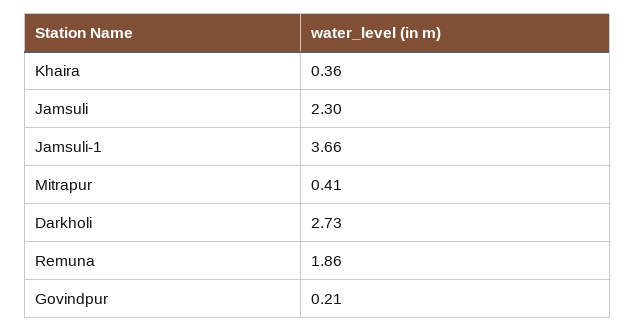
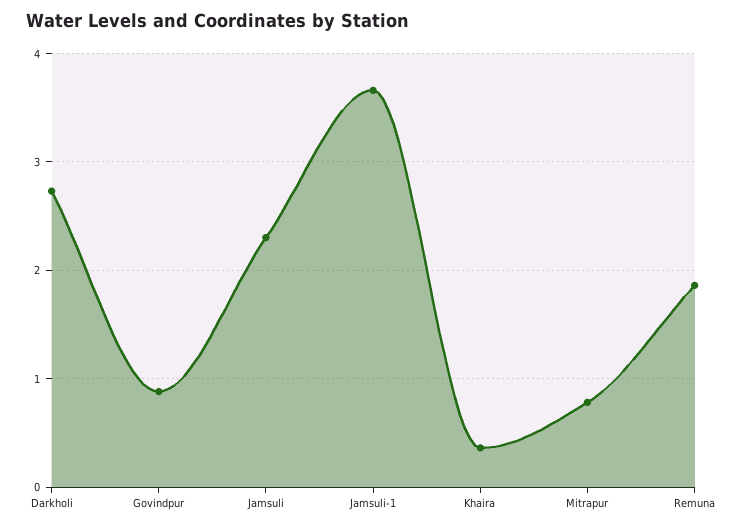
  {
    "Khaira": 0.36,
    "Jamsuli": 2.3,
    "Jamsuli-1": 3.66,
-   "Mitrapur": 0.41,
+   "Mitrapur": 0.8,
    "Darkholi": 2.73,
    "Remuna": 1.86,
-   "Govindpur": 0.21
+   "Govindpur": 0.9
  }

